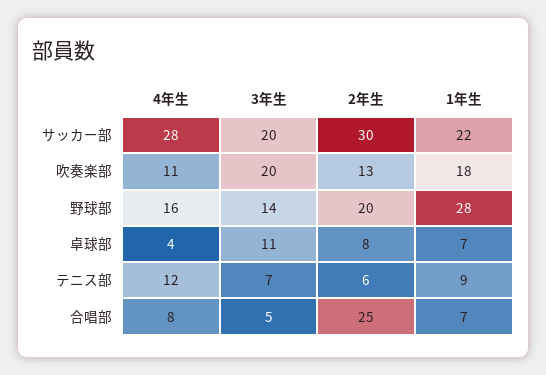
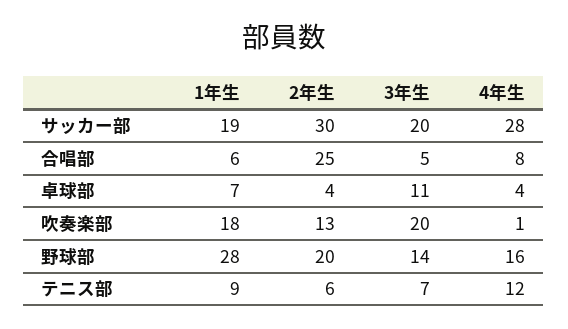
  {
    "4年生": {
      "サッカー部": 28,
-     "吹奏楽部": 11,
+     "吹奏楽部": 1,
      "野球部": 16,
      "卓球部": 4,
      "テニス部": 12,
      "合唱部": 8
    },
    "3年生": {
      "サッカー部": 20,
      "吹奏楽部": 20,
      "野球部": 14,
      "卓球部": 11,
      "テニス部": 7,
      "合唱部": 5
    },
    "2年生": {
      "サッカー部": 30,
      "吹奏楽部": 13,
      "野球部": 20,
-     "卓球部": 8,
+     "卓球部": 4,
      "テニス部": 6,
      "合唱部": 25
    },
    "1年生": {
-     "サッカー部": 22,
+     "サッカー部": 19,
      "吹奏楽部": 18,
      "野球部": 28,
      "卓球部": 7,
      "テニス部": 9,
-     "合唱部": 7
+     "合唱部": 6
    }
  }

